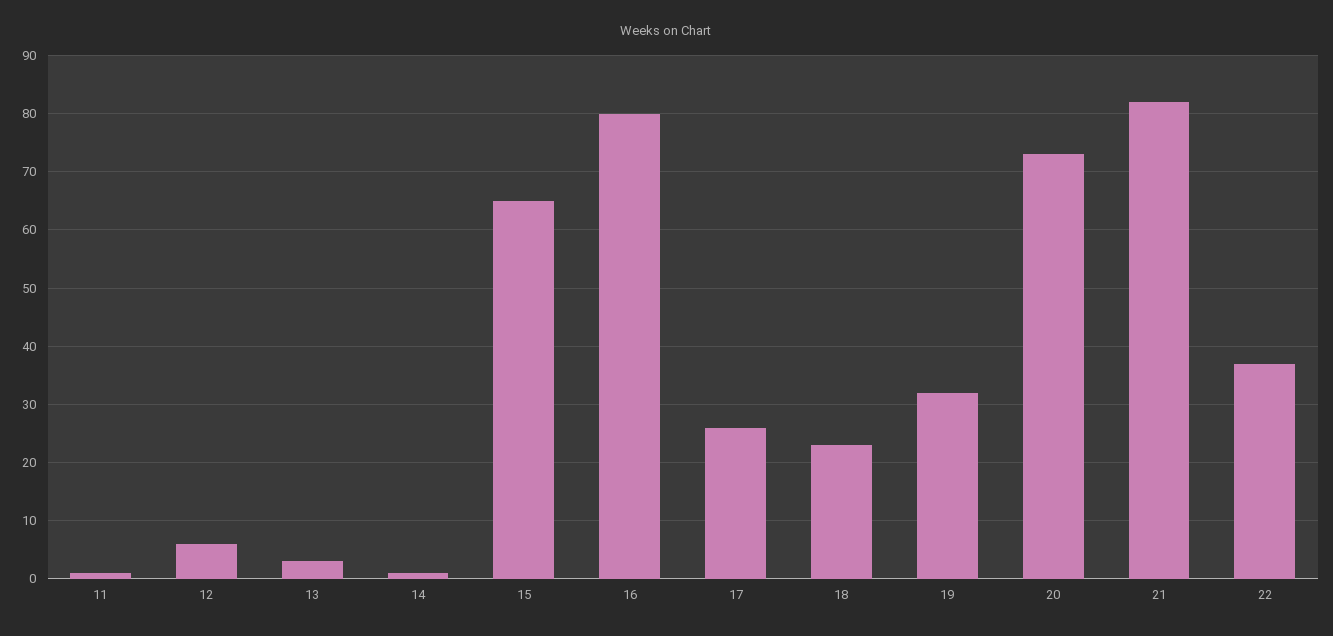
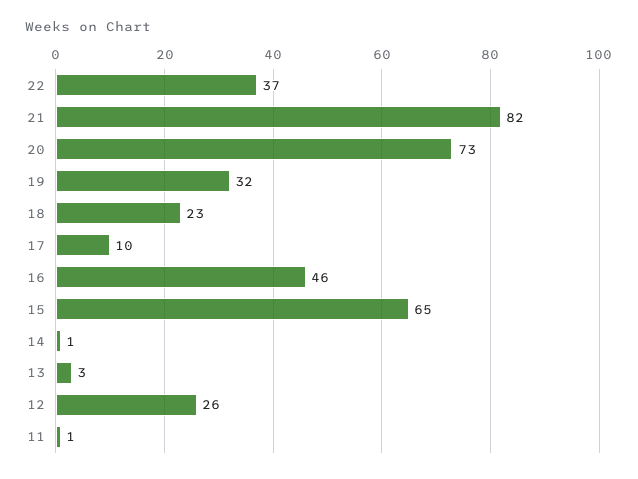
  {
    "11": 1,
-   "12": 5,
+   "12": 26,
    "13": 3,
    "14": 1,
    "15": 65,
-   "16": 80,
+   "16": 46,
-   "17": 25,
+   "17": 10,
    "18": 23,
    "19": 32,
    "20": 73,
    "21": 82,
    "22": 37
  }

